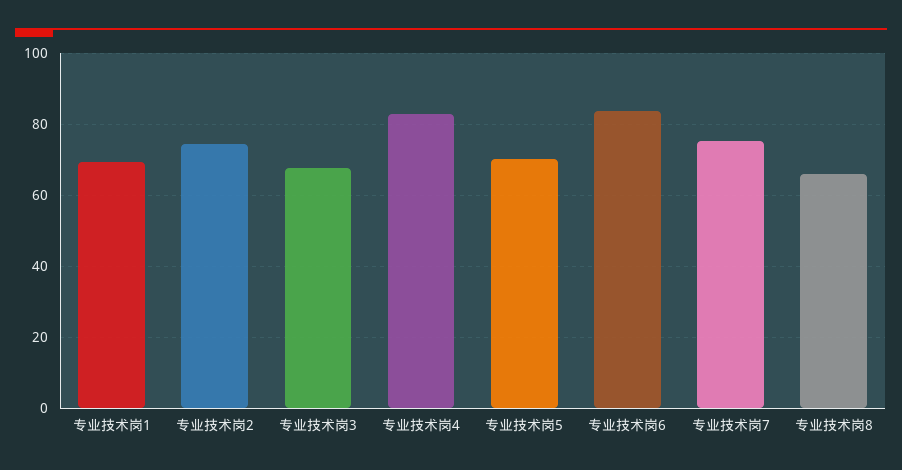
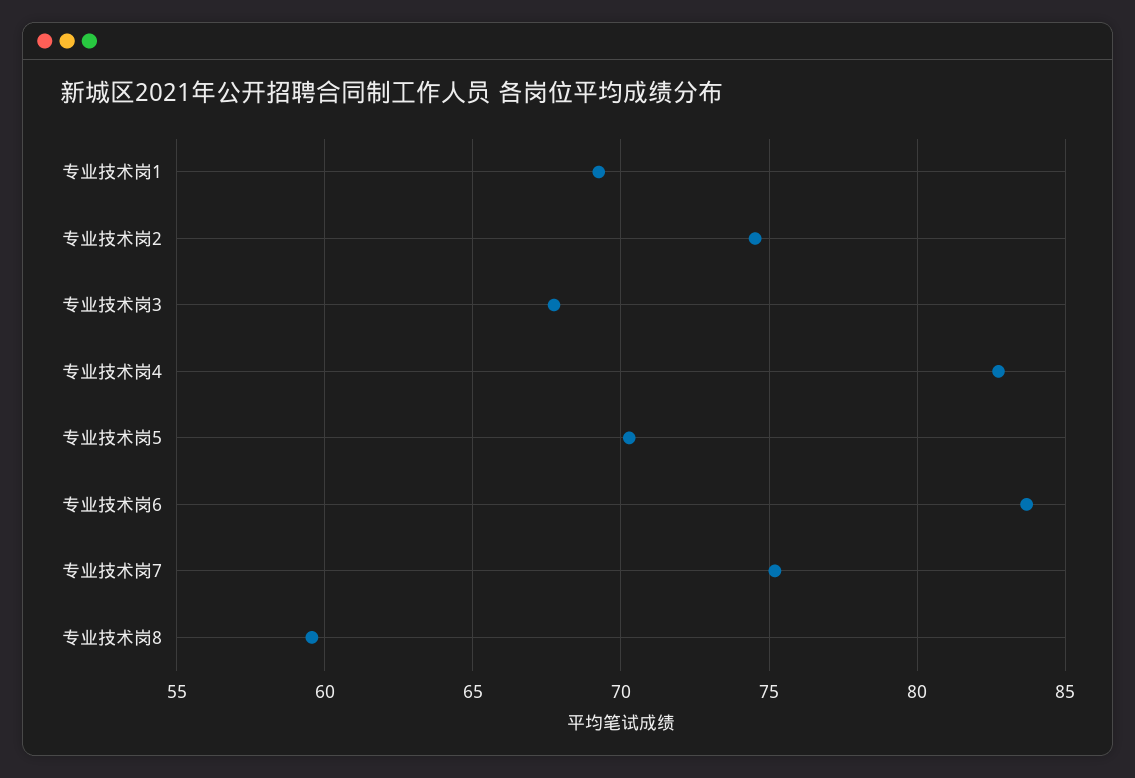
  {
    "专业技术岗1": 69.5,
    "专业技术岗2": 74.5,
    "专业技术岗3": 67.5,
    "专业技术岗4": 83,
    "专业技术岗5": 70.5,
    "专业技术岗6": 83.5,
    "专业技术岗7": 75,
-   "专业技术岗8": 66
+   "专业技术岗8": 59.5
  }

